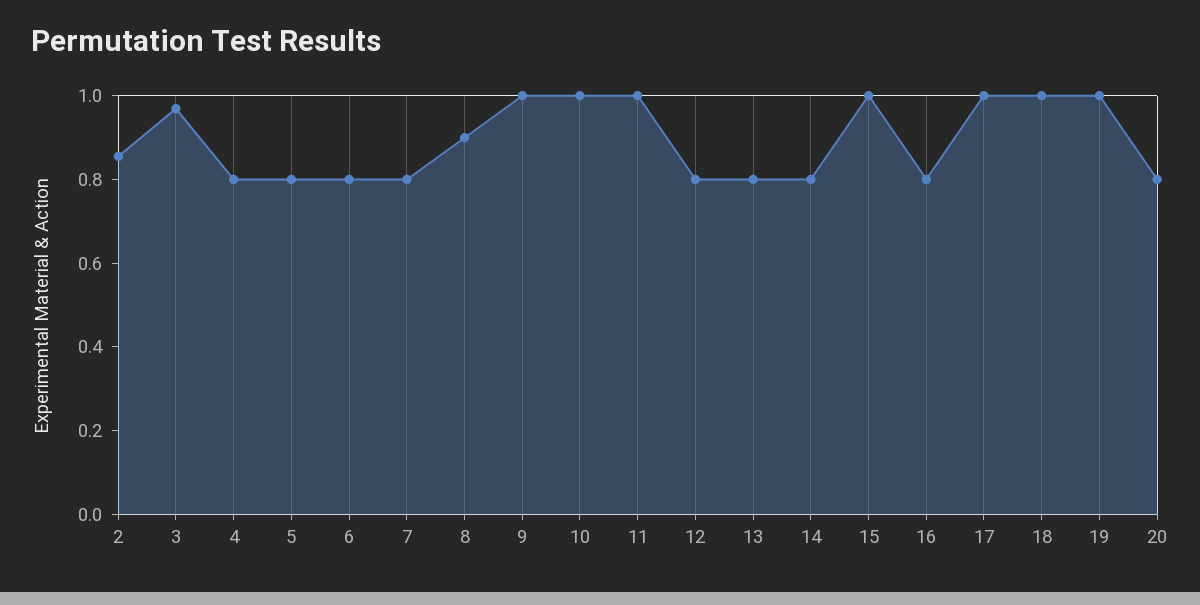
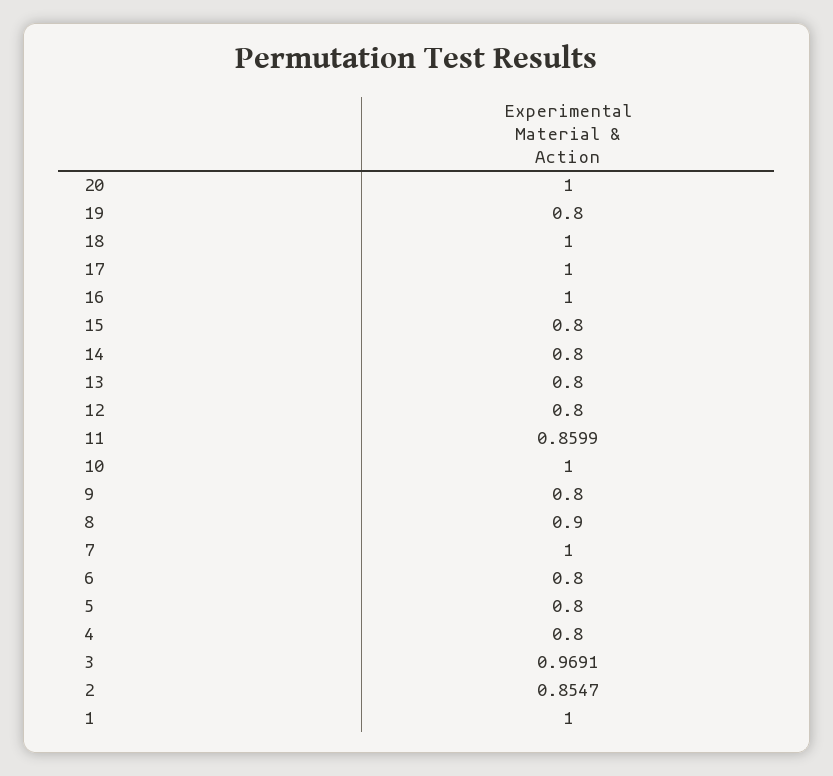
  {
    "2": 0.8547,
    "3": 0.9691,
    "4": 0.8,
    "5": 0.8,
    "6": 0.8,
-   "7": 0.8,
+   "7": 1,
    "8": 0.9,
-   "9": 1,
+   "9": 0.8,
    "10": 1,
-   "11": 1,
+   "11": 0.8599,
    "12": 0.8,
    "13": 0.8,
    "14": 0.8,
-   "15": 1,
+   "15": 0.8,
-   "16": 0.8,
+   "16": 1,
    "17": 1,
    "18": 1,
-   "19": 1,
+   "19": 0.8,
-   "20": 0.8
+   "20": 1,
+   "1": 1
  }

